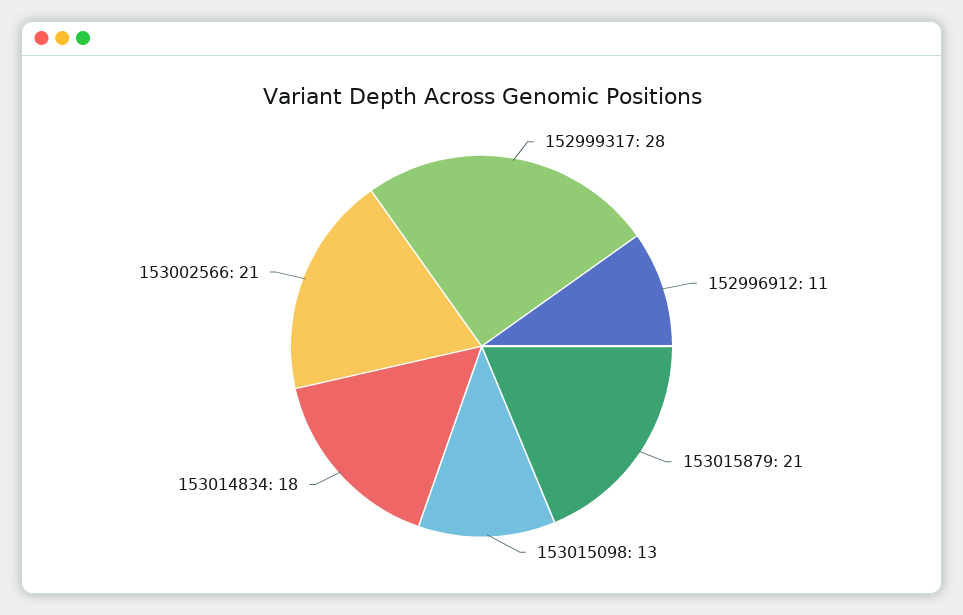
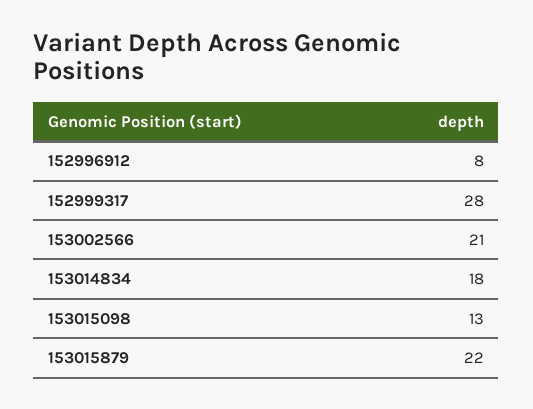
  {
    "152999317": 28,
-   "152996912": 11,
+   "152996912": 8,
-   "153015879": 21,
+   "153015879": 22,
    "153015098": 13,
    "153014834": 18,
    "153002566": 21
  }

